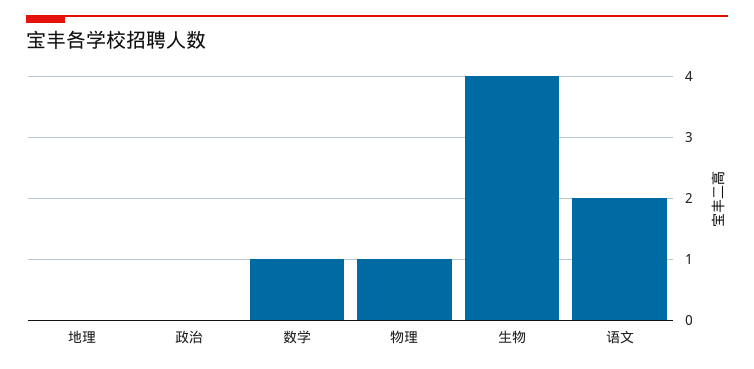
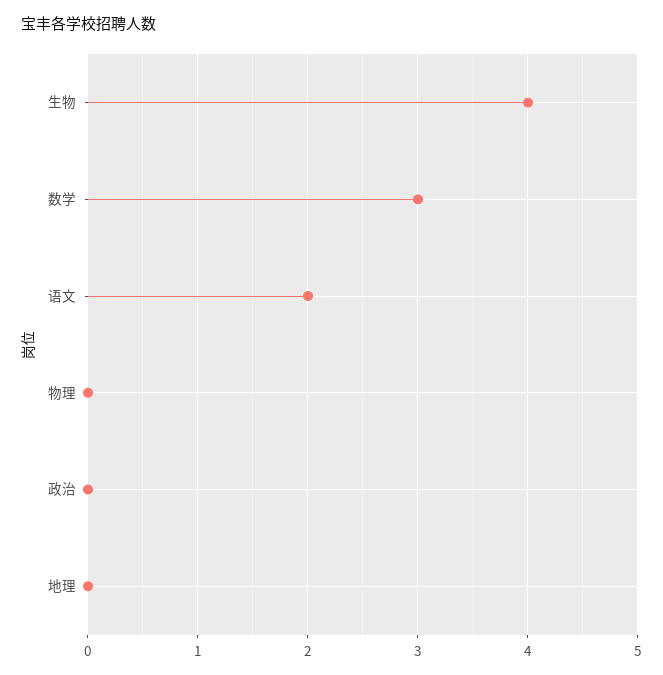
  {
    "地理": 0,
    "政治": 0,
-   "数学": 1,
+   "数学": 3,
-   "物理": 1,
+   "物理": 0,
    "生物": 4,
    "语文": 2
  }

